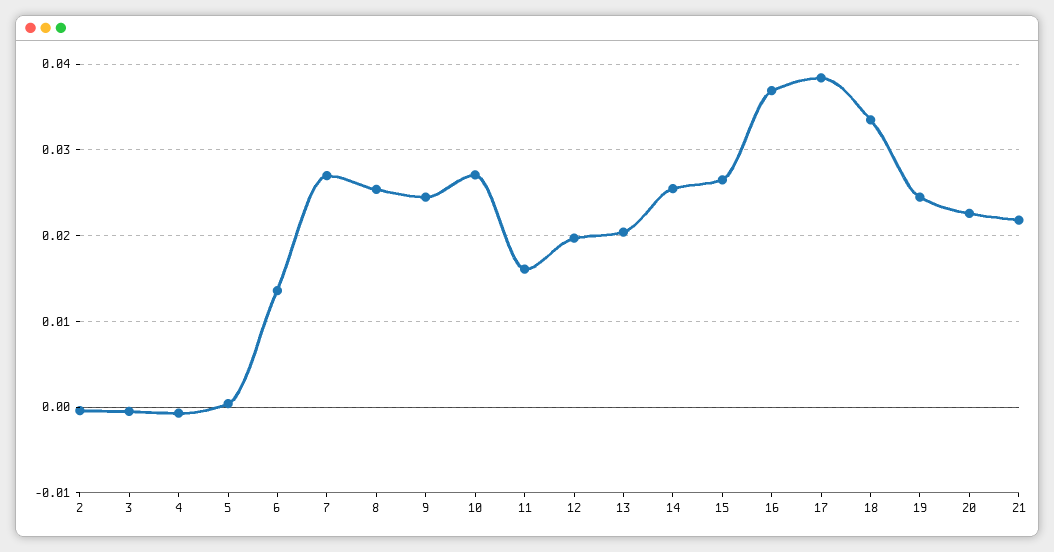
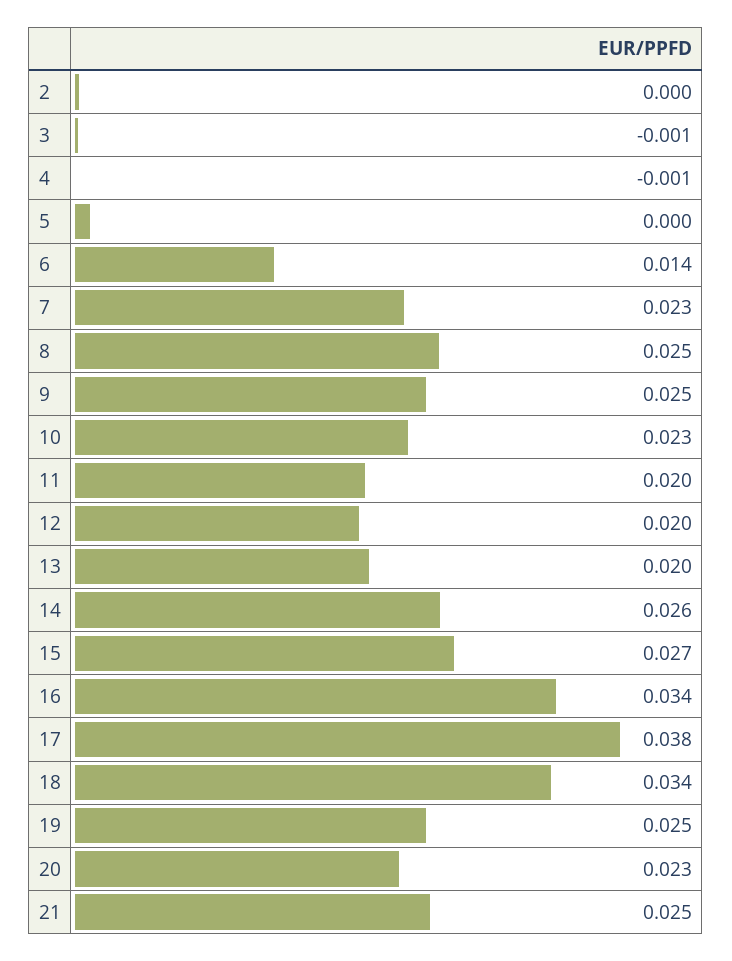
  {
    "2": 0,
    "3": -0.001,
    "4": -0.001,
    "5": 0,
    "6": 0.014,
-   "7": 0.027,
+   "7": 0.023,
    "8": 0.025,
    "9": 0.025,
-   "10": 0.027,
+   "10": 0.023,
-   "11": 0.016,
+   "11": 0.02,
    "12": 0.02,
    "13": 0.02,
    "14": 0.026,
    "15": 0.027,
-   "16": 0.037,
+   "16": 0.034,
    "17": 0.038,
    "18": 0.034,
    "19": 0.025,
    "20": 0.023,
-   "21": 0.022
+   "21": 0.025
  }

